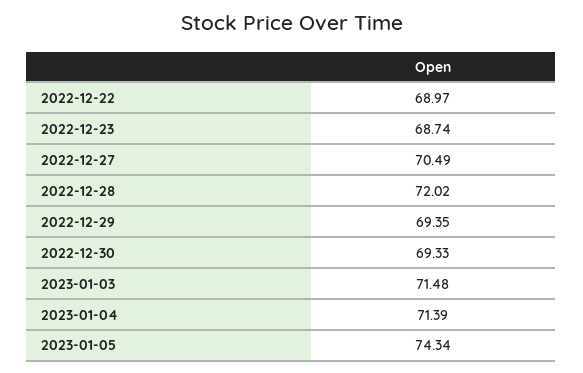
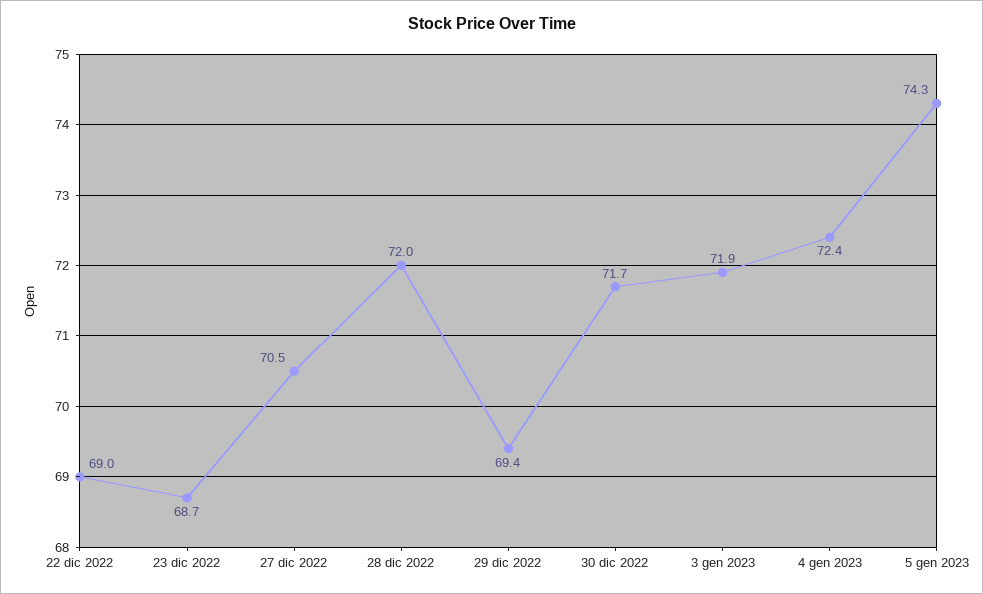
  {
    "2022-12-22": 68.97,
    "2022-12-23": 68.74,
    "2022-12-27": 70.49,
    "2022-12-28": 72.02,
    "2022-12-29": 69.35,
-   "2022-12-30": 69.33,
+   "2022-12-30": 71.7,
-   "2023-01-03": 71.48,
+   "2023-01-03": 71.9,
-   "2023-01-04": 71.39,
+   "2023-01-04": 72.4,
    "2023-01-05": 74.34
  }

